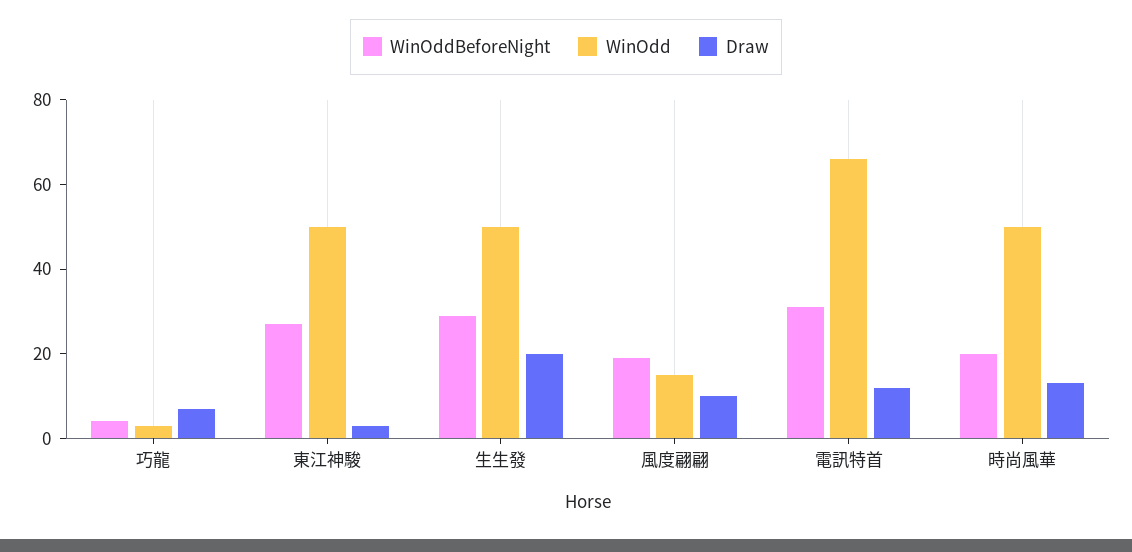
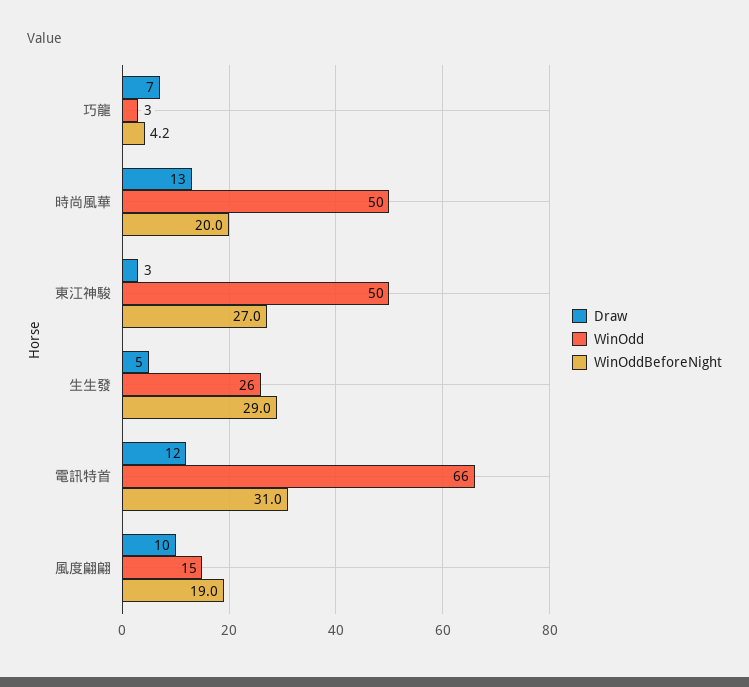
  {
    "WinOddBeforeNight": {
      "巧龍": 4.2,
      "東江神駿": 27,
      "生生發": 29,
      "風度翩翩": 19,
      "電訊特首": 31,
      "時尚風華": 20
    },
    "WinOdd": {
      "巧龍": 3,
      "東江神駿": 50,
-     "生生發": 50,
+     "生生發": 26,
      "風度翩翩": 15,
      "電訊特首": 66,
      "時尚風華": 50
    },
    "Draw": {
      "巧龍": 7,
      "東江神駿": 3,
-     "生生發": 20,
+     "生生發": 5,
      "風度翩翩": 10,
      "電訊特首": 12,
      "時尚風華": 13
    }
  }

